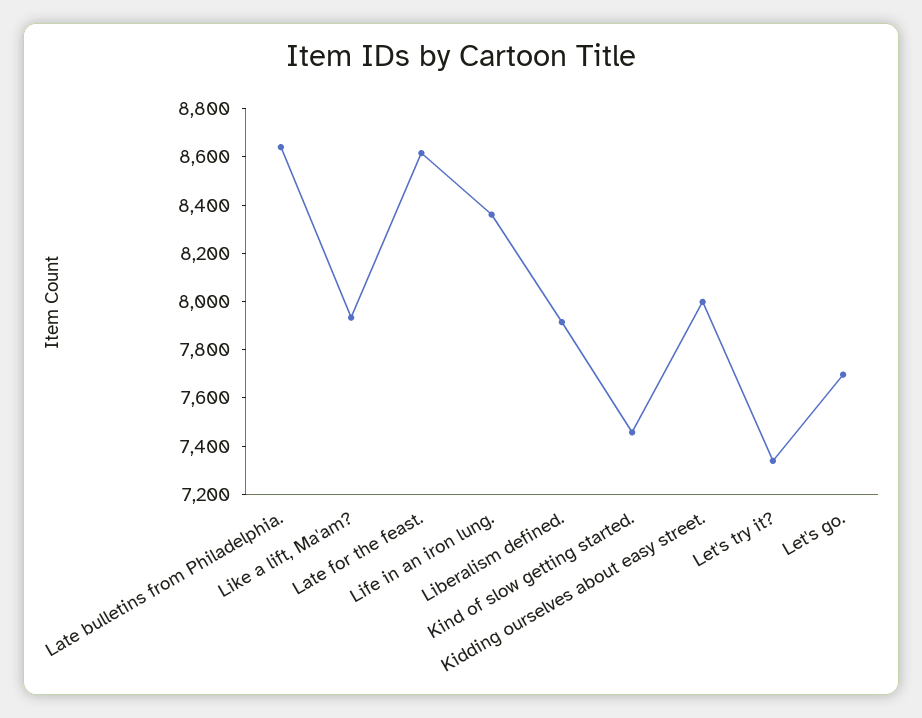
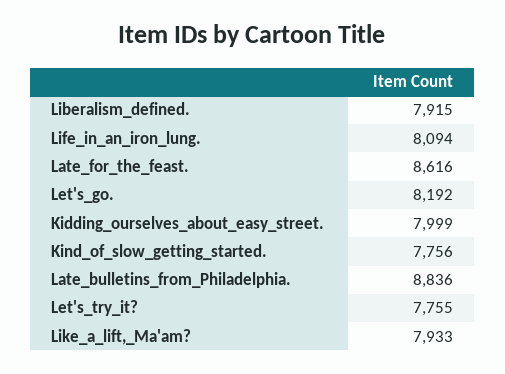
  {
-   "Late bulletins from Philadelphia.": 8650,
+   "Late bulletins from Philadelphia.": 8836,
    "Like a lift, Ma'am?": 7933,
    "Late for the feast.": 8616,
-   "Life in an iron lung.": 8350,
+   "Life in an iron lung.": 8094,
    "Liberalism defined.": 7915,
-   "Kind of slow getting started.": 7450,
+   "Kind of slow getting started.": 7756,
    "Kidding ourselves about easy street.": 7999,
-   "Let's try it?": 7350,
+   "Let's try it?": 7755,
-   "Let's go.": 7700
+   "Let's go.": 8192
  }

